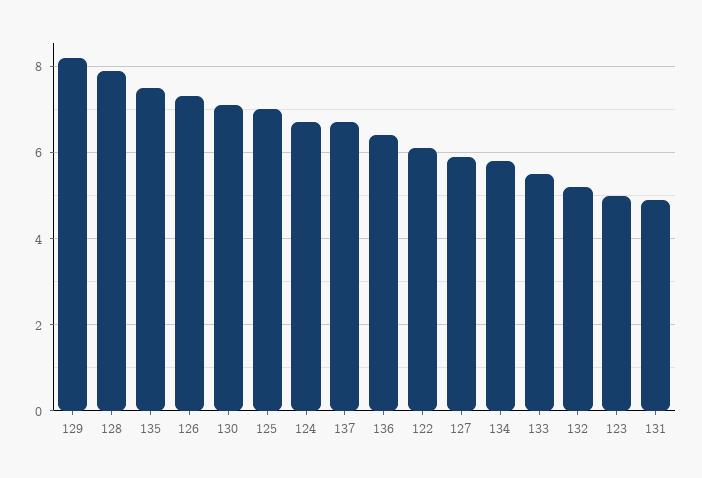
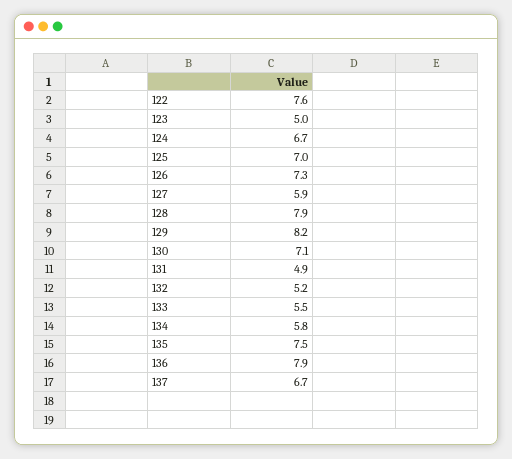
  {
    "129": 8.2,
    "128": 7.9,
    "135": 7.5,
    "126": 7.3,
    "130": 7.1,
    "125": 7,
    "124": 6.7,
    "137": 6.7,
-   "136": 6.5,
+   "136": 7.9,
-   "122": 6,
+   "122": 7.6,
    "127": 5.9,
    "134": 5.8,
    "133": 5.5,
    "132": 5.2,
    "123": 5,
    "131": 4.9
  }

